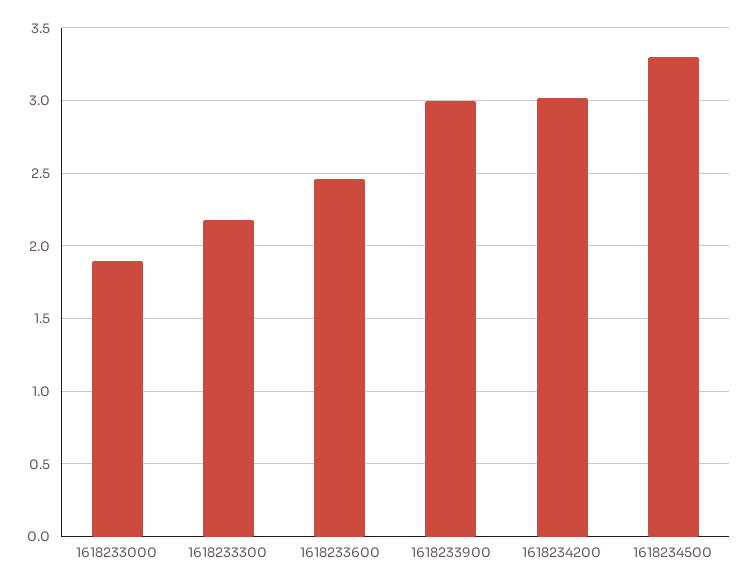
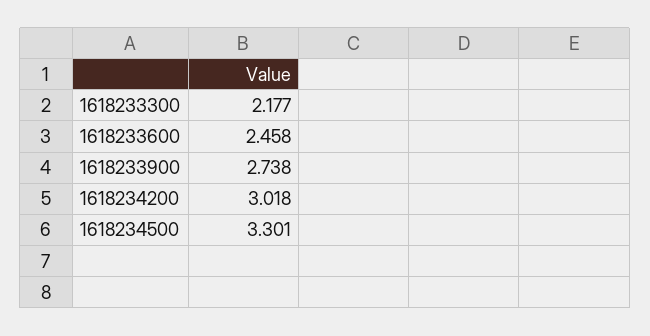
  {
-   "1618233000": 1.9,
    "1618233300": 2.177,
    "1618233600": 2.458,
-   "1618233900": 3,
+   "1618233900": 2.738,
    "1618234200": 3.018,
    "1618234500": 3.301
  }

